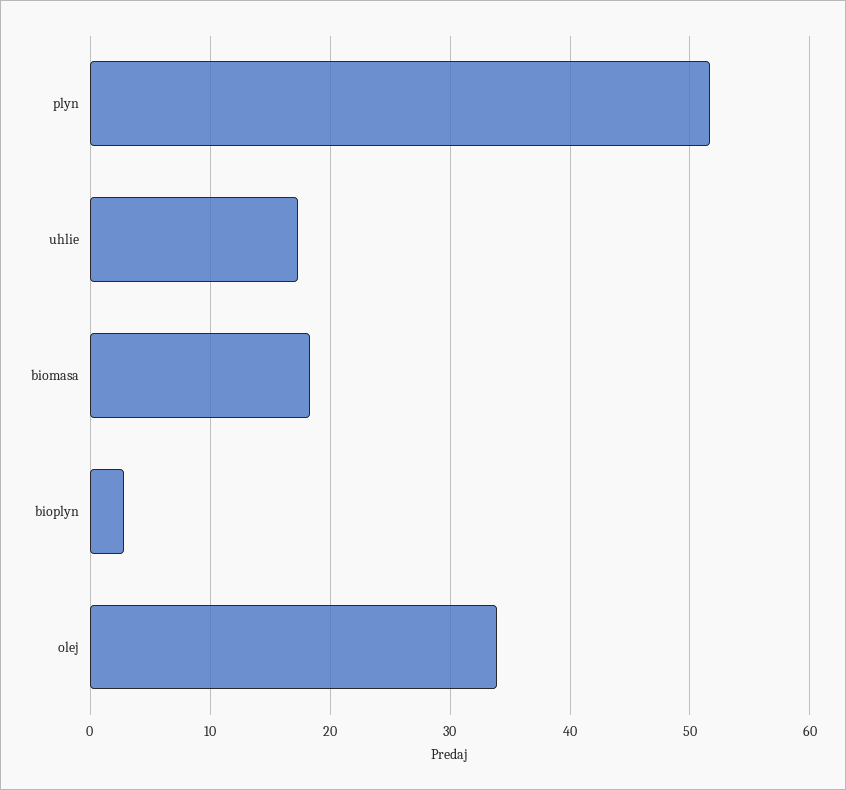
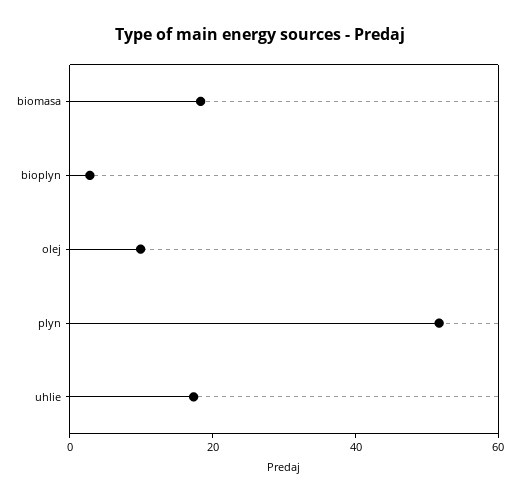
  {
    "plyn": 52,
    "uhlie": 17,
    "biomasa": 18,
    "bioplyn": 3,
-   "olej": 34
+   "olej": 10
  }

